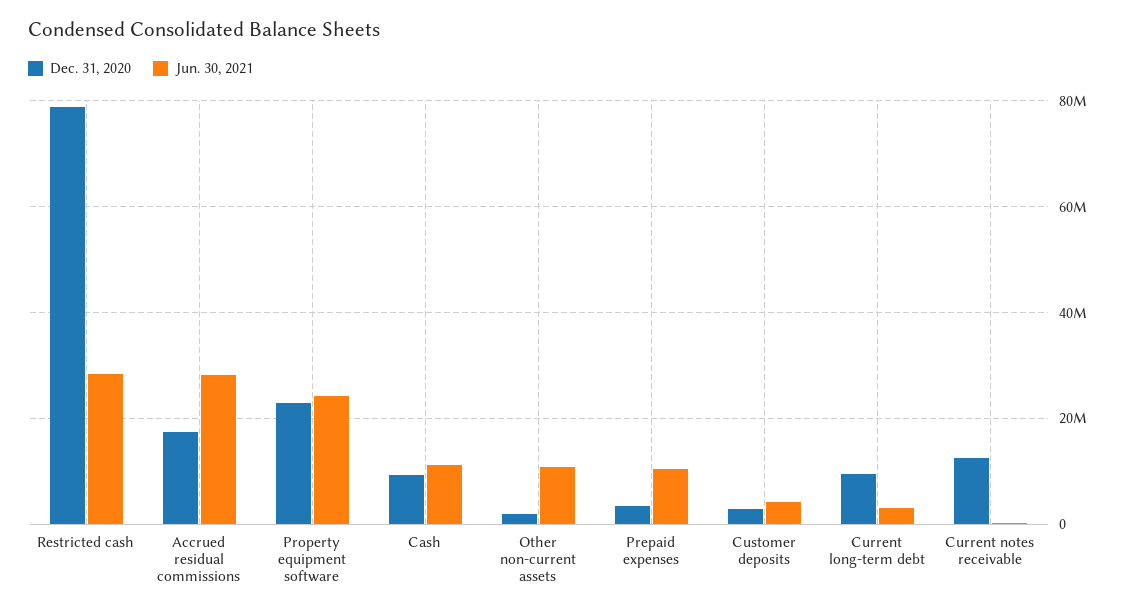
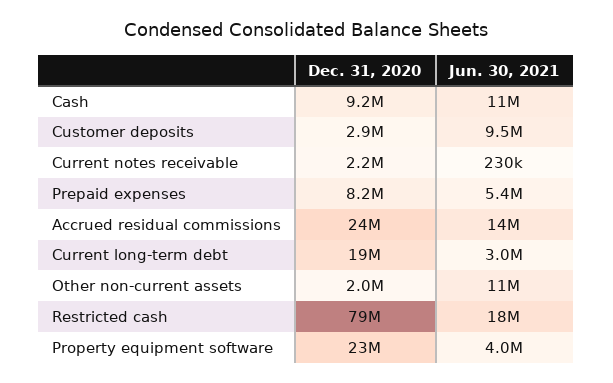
  {
    "Dec. 31, 2020": {
      "Restricted cash": 79000000,
-     "Accrued residual commissions": 18000000,
+     "Accrued residual commissions": 24000000,
      "Property equipment software": 23000000,
      "Cash": 9200000,
      "Other non-current assets": 2000000,
-     "Prepaid expenses": 4000000,
+     "Prepaid expenses": 8200000,
      "Customer deposits": 2900000,
-     "Current long-term debt": 10000000,
+     "Current long-term debt": 19000000,
-     "Current notes receivable": 12000000
+     "Current notes receivable": 2200000
    },
    "Jun. 30, 2021": {
-     "Restricted cash": 28000000,
+     "Restricted cash": 18000000,
-     "Accrued residual commissions": 28000000,
+     "Accrued residual commissions": 14000000,
-     "Property equipment software": 24000000,
+     "Property equipment software": 4000000,
      "Cash": 11000000,
      "Other non-current assets": 11000000,
-     "Prepaid expenses": 10000000,
+     "Prepaid expenses": 5400000,
-     "Customer deposits": 4000000,
+     "Customer deposits": 9500000,
      "Current long-term debt": 3000000,
      "Current notes receivable": 230000
    }
  }

